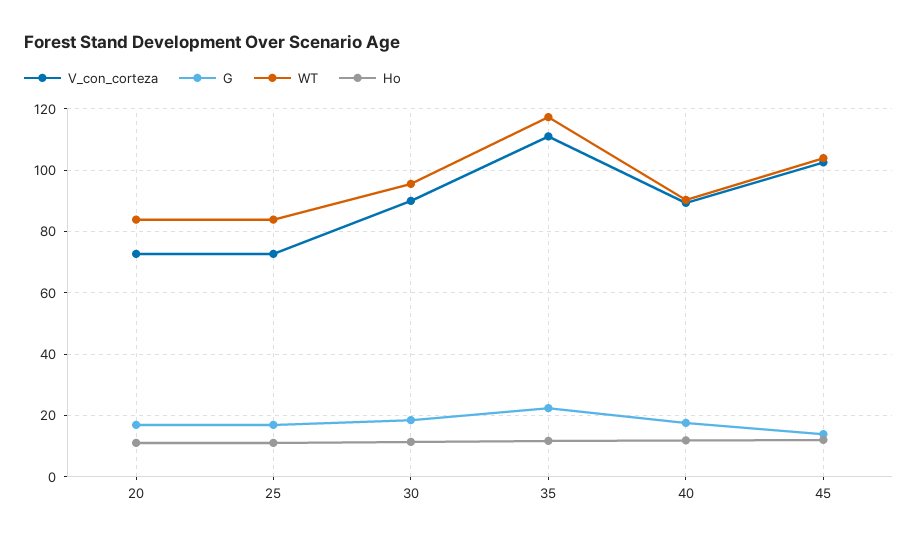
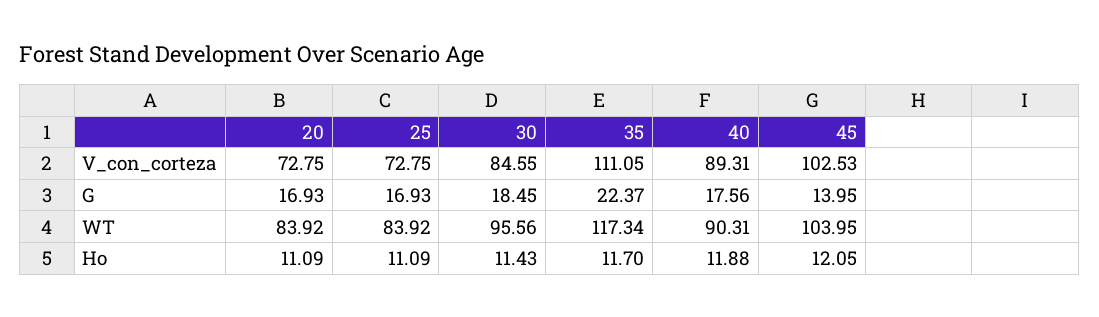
  {
    "V_con_corteza": {
      "20": 72.75,
      "25": 72.75,
-     "30": 90,
+     "30": 84.55,
      "35": 111.05,
      "40": 89.31,
      "45": 102.53
    },
    "G": {
      "20": 16.93,
      "25": 16.93,
      "30": 18.45,
      "35": 22.37,
      "40": 17.56,
      "45": 13.95
    },
    "WT": {
      "20": 83.92,
      "25": 83.92,
      "30": 95.56,
      "35": 117.34,
      "40": 90.31,
      "45": 103.95
    },
    "Ho": {
      "20": 11.09,
      "25": 11.09,
      "30": 11.43,
      "35": 11.7,
      "40": 11.88,
      "45": 12.05
    }
  }

